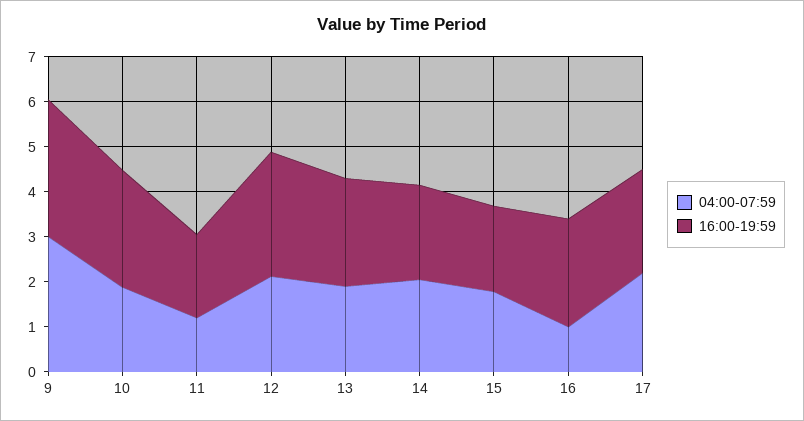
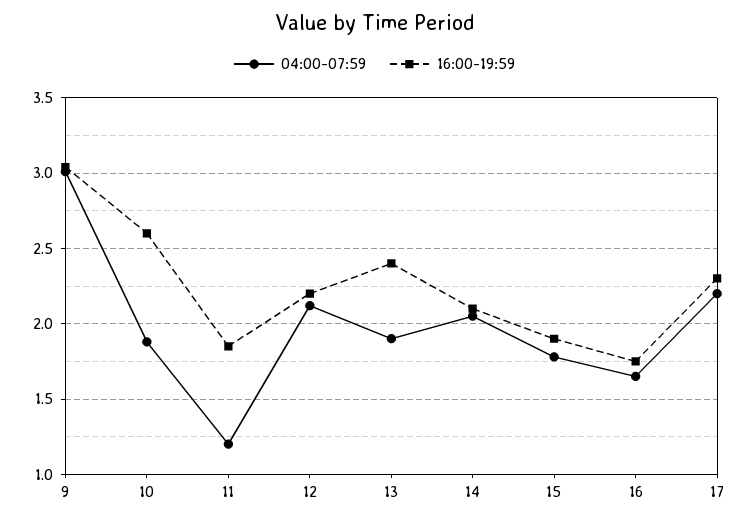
  {
    "04:00-07:59": {
      "9": 3,
      "10": 1.9,
      "11": 1.2,
      "12": 2.1,
      "13": 1.9,
      "14": 2.05,
      "15": 1.8,
-     "16": 1,
+     "16": 1.65,
      "17": 2.2
    },
    "16:00-19:59": {
      "9": 3.05,
      "10": 2.6,
      "11": 1.85,
-     "12": 2.8,
+     "12": 2.2,
      "13": 2.4,
      "14": 2.1,
      "15": 1.9,
-     "16": 2.4,
+     "16": 1.75,
      "17": 2.3
    }
  }

